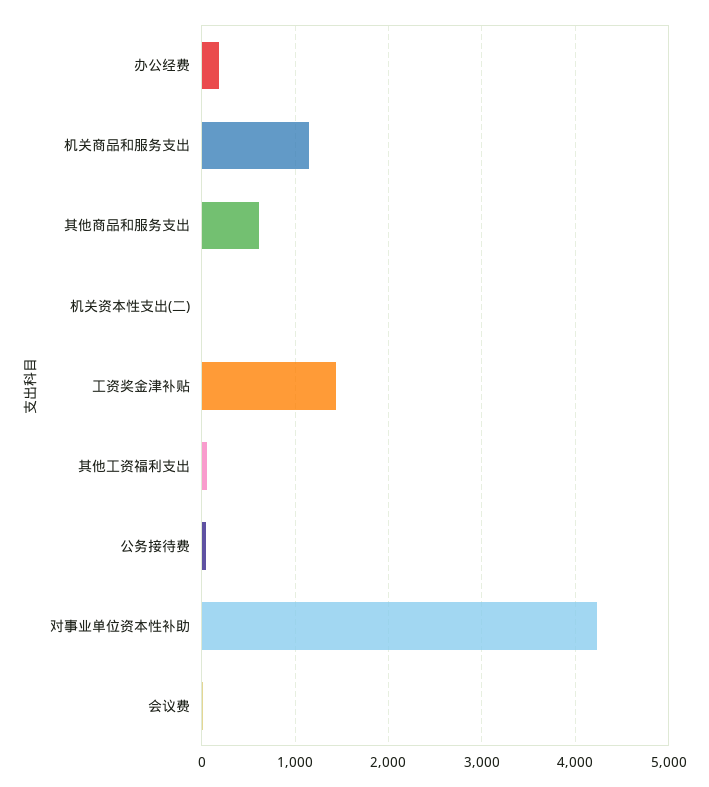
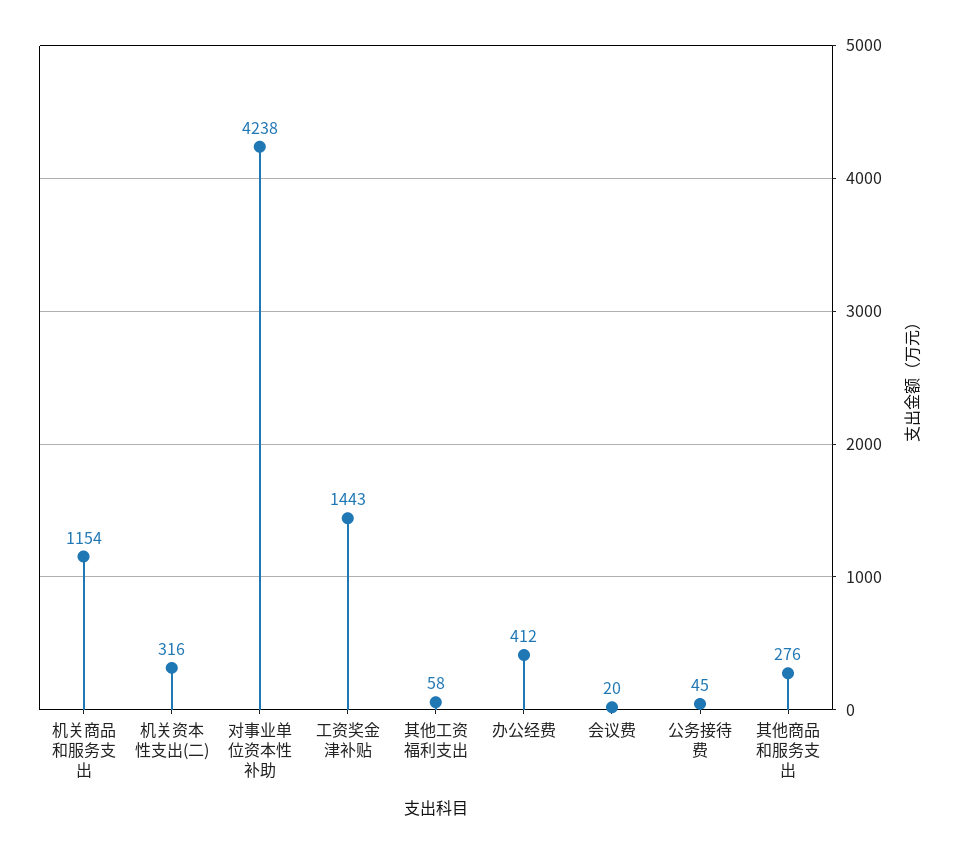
  {
-   "办公经费": 200,
+   "办公经费": 412,
    "机关商品和服务支出": 1154,
-   "其他商品和服务支出": 600,
+   "其他商品和服务支出": 276,
-   "机关资本性支出(二)": 0,
+   "机关资本性支出(二)": 316,
    "工资奖金津补贴": 1443,
    "其他工资福利支出": 58,
    "公务接待费": 45,
    "对事业单位资本性补助": 4238,
    "会议费": 20
  }

